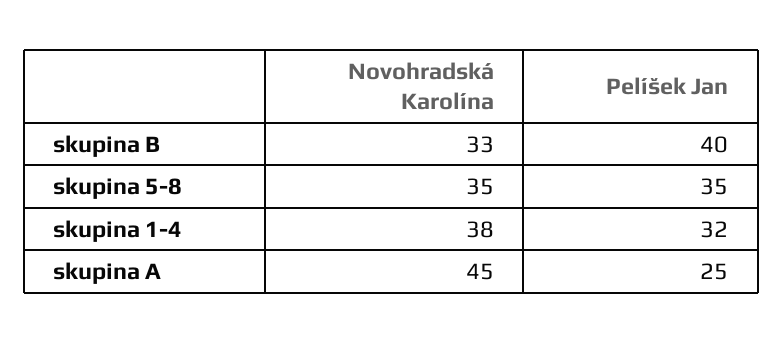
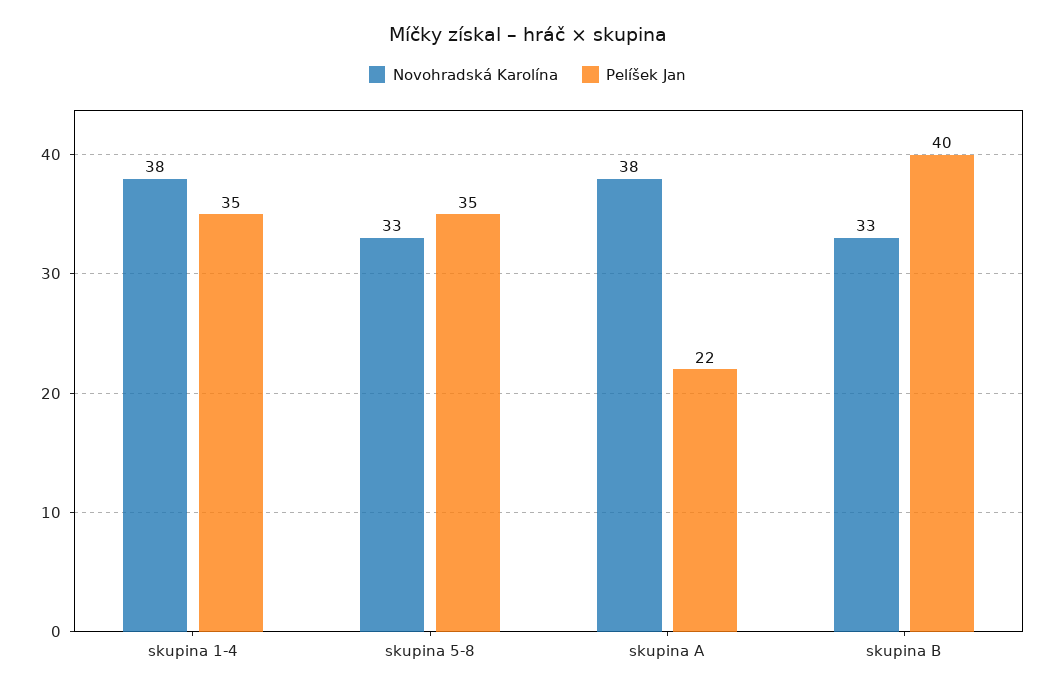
  {
    "Novohradská Karolína": {
      "skupina B": 33,
-     "skupina 5-8": 35,
+     "skupina 5-8": 33,
      "skupina 1-4": 38,
-     "skupina A": 45
+     "skupina A": 38
    },
    "Pelíšek Jan": {
      "skupina B": 40,
      "skupina 5-8": 35,
-     "skupina 1-4": 32,
+     "skupina 1-4": 35,
-     "skupina A": 25
+     "skupina A": 22
    }
  }

